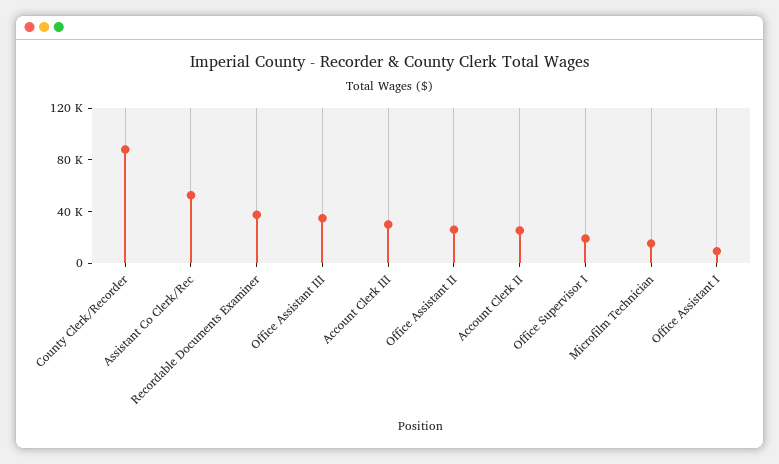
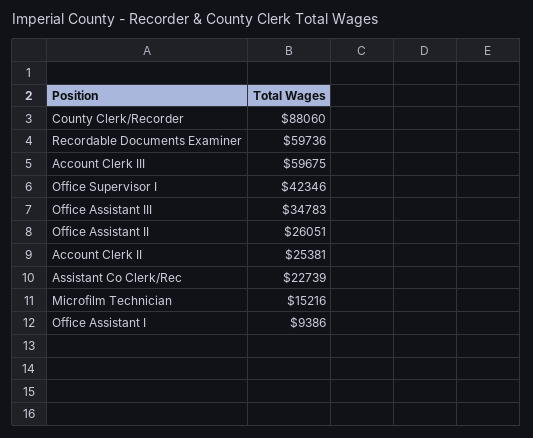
  {
    "County Clerk/Recorder": 88060,
-   "Assistant Co Clerk/Rec": 50000,
+   "Assistant Co Clerk/Rec": 22739,
-   "Recordable Documents Examiner": 40000,
+   "Recordable Documents Examiner": 59736,
    "Office Assistant III": 34783,
-   "Account Clerk III": 30000,
+   "Account Clerk III": 59675,
    "Office Assistant II": 26051,
    "Account Clerk II": 25381,
-   "Office Supervisor I": 20000,
+   "Office Supervisor I": 42346,
    "Microfilm Technician": 15216,
    "Office Assistant I": 9386
  }

